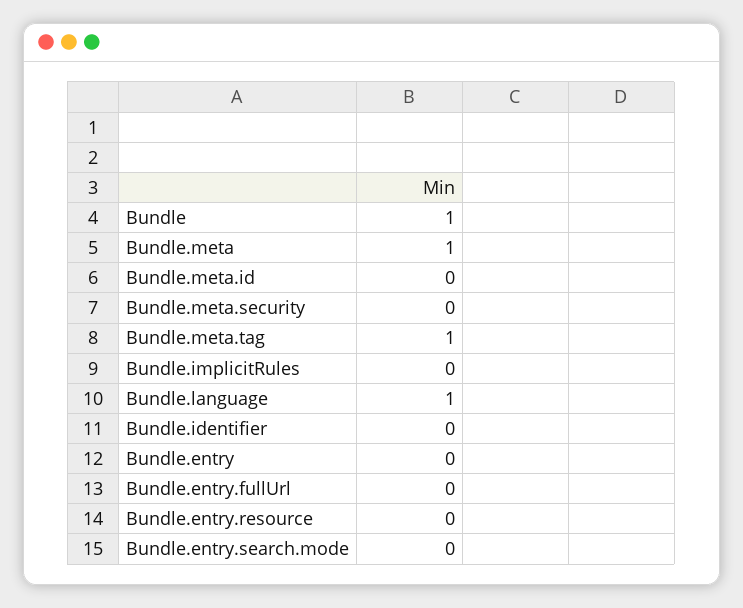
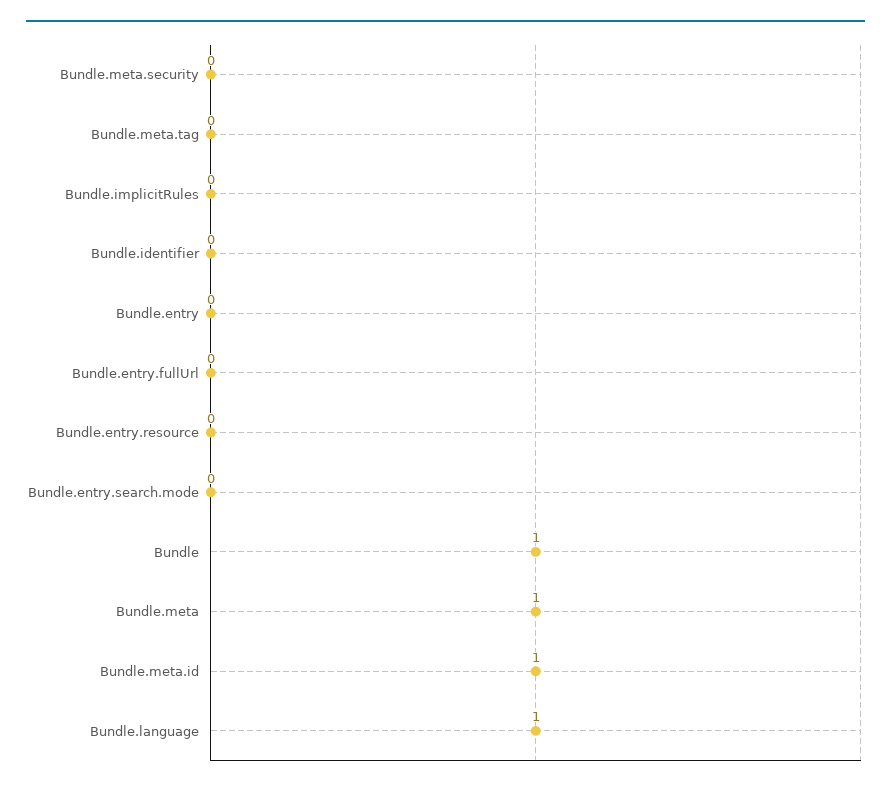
  {
    "Bundle": 1,
    "Bundle.meta": 1,
-   "Bundle.meta.id": 0,
+   "Bundle.meta.id": 1,
    "Bundle.meta.security": 0,
-   "Bundle.meta.tag": 1,
+   "Bundle.meta.tag": 0,
    "Bundle.implicitRules": 0,
    "Bundle.language": 1,
    "Bundle.identifier": 0,
    "Bundle.entry": 0,
    "Bundle.entry.fullUrl": 0,
    "Bundle.entry.resource": 0,
    "Bundle.entry.search.mode": 0
  }

